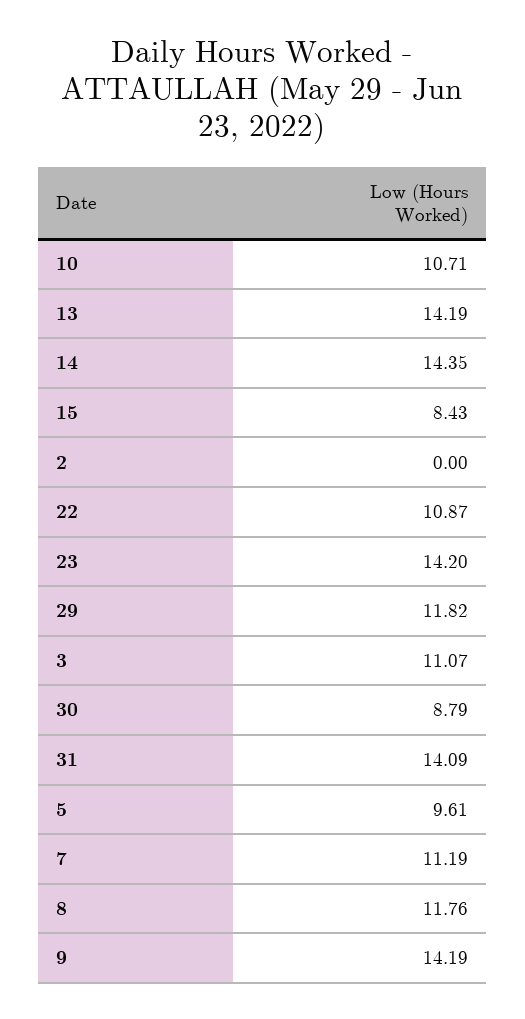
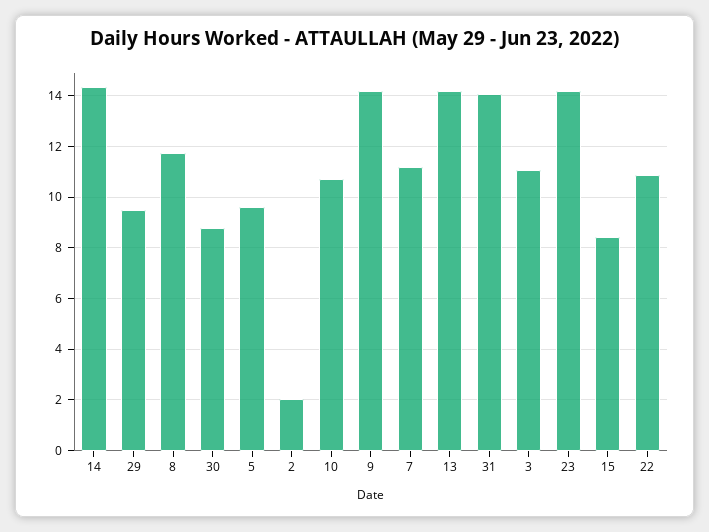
  {
    "10": 10.71,
    "13": 14.19,
    "14": 14.35,
    "15": 8.43,
-   "2": 0,
+   "2": 2,
    "22": 10.87,
    "23": 14.2,
-   "29": 11.82,
+   "29": 9.5,
    "3": 11.07,
    "30": 8.79,
    "31": 14.09,
    "5": 9.61,
    "7": 11.19,
    "8": 11.76,
    "9": 14.19
  }

